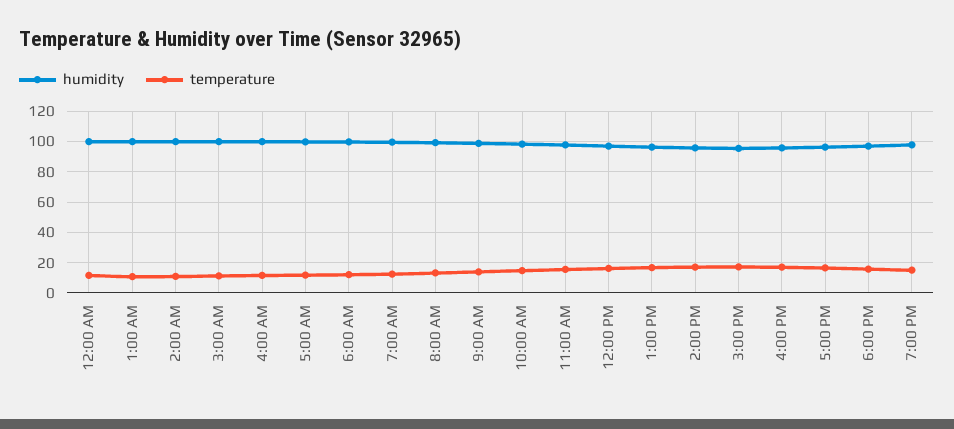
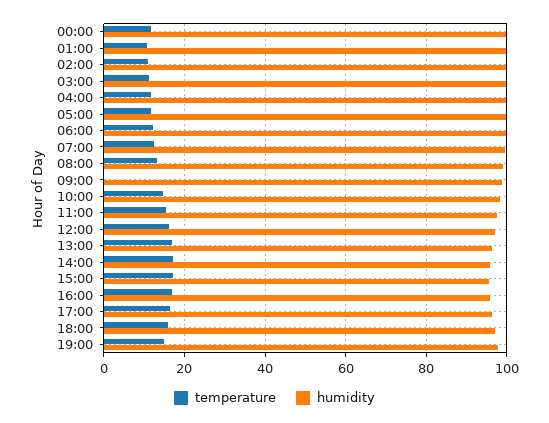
  {
    "humidity": {
      "12:00 AM": 100,
      "1:00 AM": 100,
      "2:00 AM": 100,
      "3:00 AM": 100,
      "4:00 AM": 100,
      "5:00 AM": 100,
      "6:00 AM": 100,
      "7:00 AM": 100,
      "8:00 AM": 100,
      "9:00 AM": 98,
      "10:00 AM": 98,
      "11:00 AM": 98,
      "12:00 PM": 98,
      "1:00 PM": 96,
      "2:00 PM": 96,
      "3:00 PM": 96,
      "4:00 PM": 96,
      "5:00 PM": 96,
      "6:00 PM": 98,
      "7:00 PM": 98
    },
    "temperature": {
      "12:00 AM": 12,
      "1:00 AM": 10,
      "2:00 AM": 10,
      "3:00 AM": 12,
      "4:00 AM": 12,
      "5:00 AM": 12,
      "6:00 AM": 12,
      "7:00 AM": 12,
      "8:00 AM": 14,
-     "9:00 AM": 15,
+     "9:00 AM": 0,
      "10:00 AM": 14,
      "11:00 AM": 16,
      "12:00 PM": 16,
      "1:00 PM": 16,
      "2:00 PM": 18,
      "3:00 PM": 18,
      "4:00 PM": 18,
      "5:00 PM": 16,
      "6:00 PM": 16,
      "7:00 PM": 16
    }
  }

